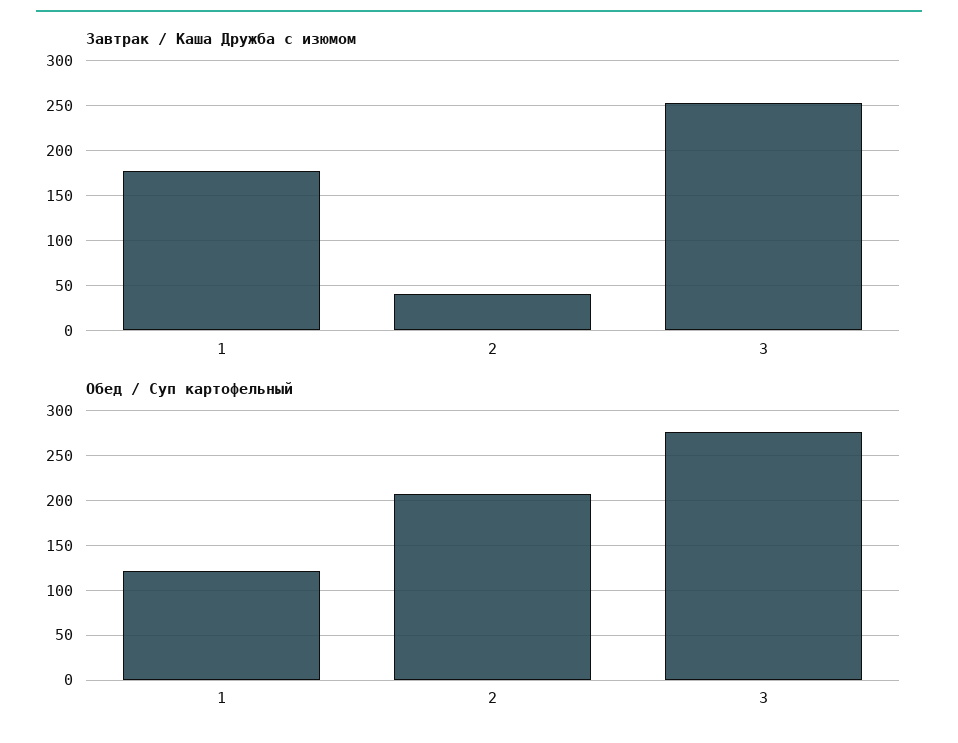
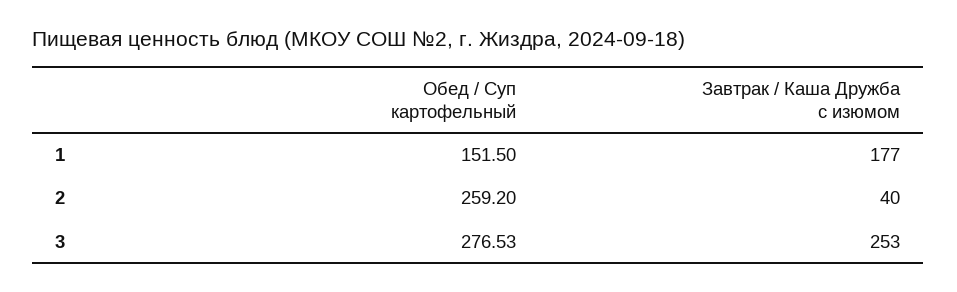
  {
    "Завтрак / Каша Дружба с изюмом": {
      "1": 177,
      "2": 40,
      "3": 253
    },
    "Обед / Суп картофельный": {
-     "1": 120,
+     "1": 151.5,
-     "2": 210,
+     "2": 259.2,
      "3": 276.53
    }
  }

